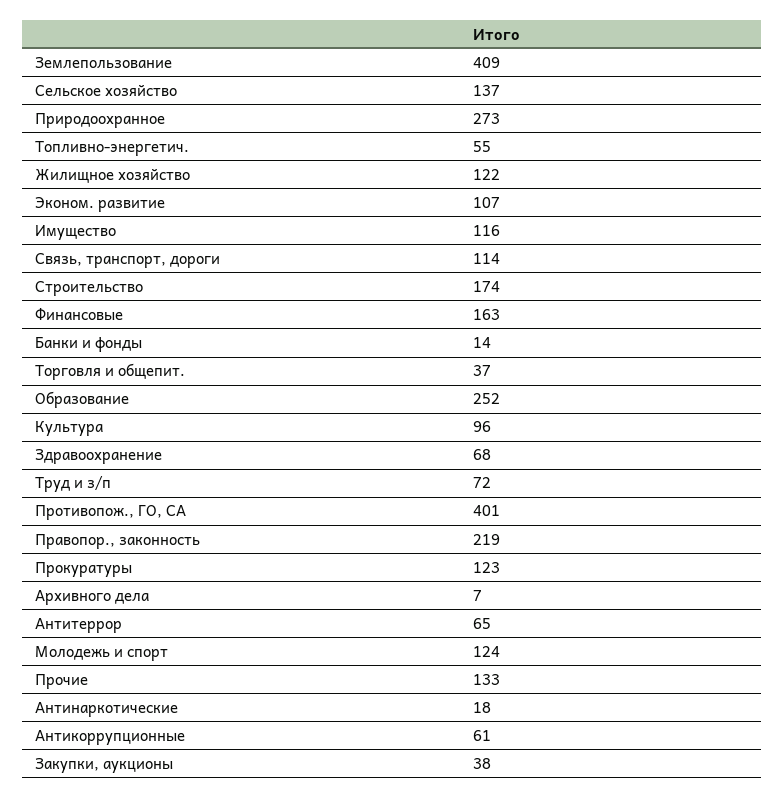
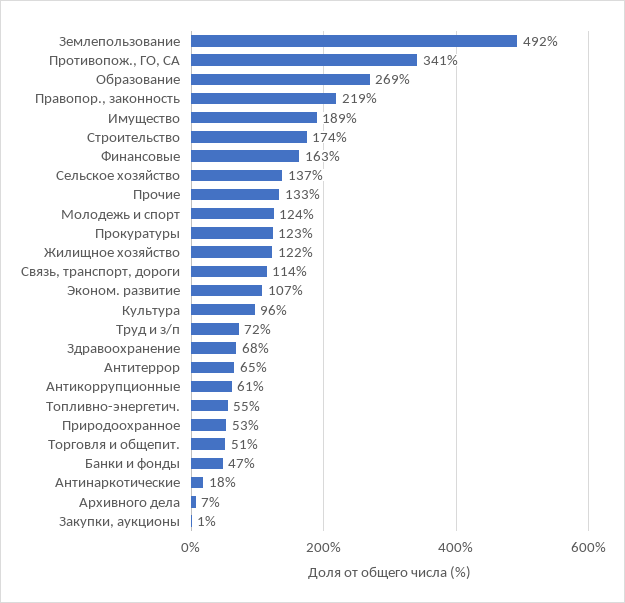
  {
-   "Землепользование": 409,
+   "Землепользование": 492,
    "Сельское хозяйство": 137,
-   "Природоохранное": 273,
+   "Природоохранное": 53,
    "Топливно-энергетич.": 55,
    "Жилищное хозяйство": 122,
    "Эконом. развитие": 107,
-   "Имущество": 116,
+   "Имущество": 189,
    "Связь, транспорт, дороги": 114,
    "Строительство": 174,
    "Финансовые": 163,
-   "Банки и фонды": 14,
+   "Банки и фонды": 47,
-   "Торговля и общепит.": 37,
+   "Торговля и общепит.": 51,
-   "Образование": 252,
+   "Образование": 269,
    "Культура": 96,
    "Здравоохранение": 68,
    "Труд и з/п": 72,
-   "Противопож., ГО, СА": 401,
+   "Противопож., ГО, СА": 341,
    "Правопор., законность": 219,
    "Прокуратуры": 123,
    "Архивного дела": 7,
    "Антитеррор": 65,
    "Молодежь и спорт": 124,
    "Прочие": 133,
    "Антинаркотические": 18,
    "Антикоррупционные": 61,
-   "Закупки, аукционы": 38
+   "Закупки, аукционы": 1
  }

